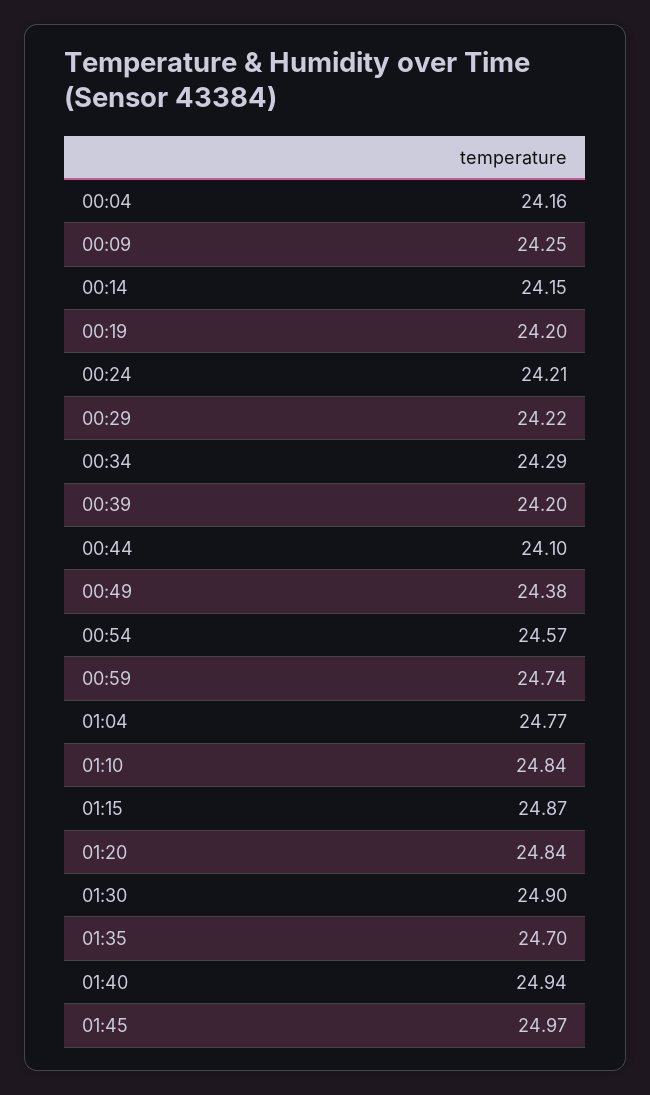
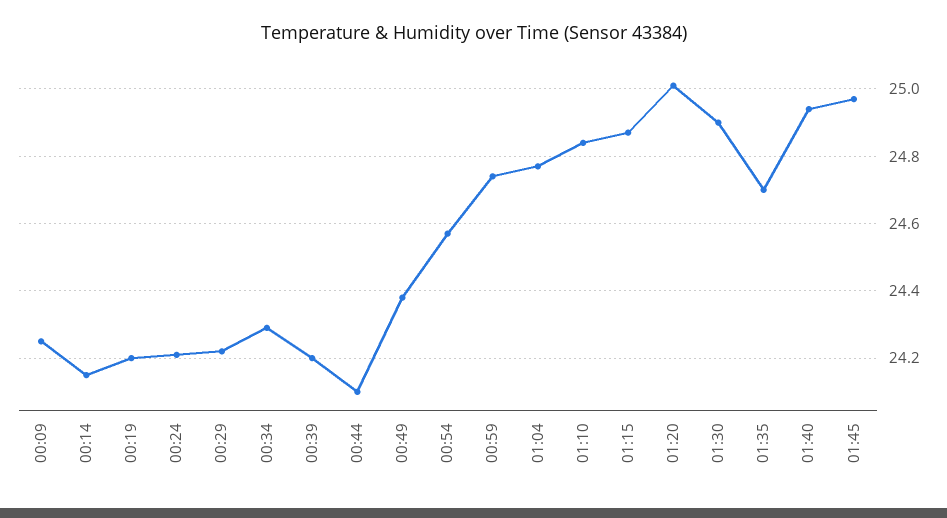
  {
-   "00:04": 24.16,
    "00:09": 24.25,
    "00:14": 24.15,
    "00:19": 24.2,
    "00:24": 24.21,
    "00:29": 24.22,
    "00:34": 24.29,
    "00:39": 24.2,
    "00:44": 24.1,
    "00:49": 24.38,
    "00:54": 24.57,
    "00:59": 24.74,
    "01:04": 24.77,
    "01:10": 24.84,
    "01:15": 24.87,
-   "01:20": 24.84,
+   "01:20": 25,
    "01:30": 24.9,
    "01:35": 24.7,
    "01:40": 24.94,
    "01:45": 24.97
  }

